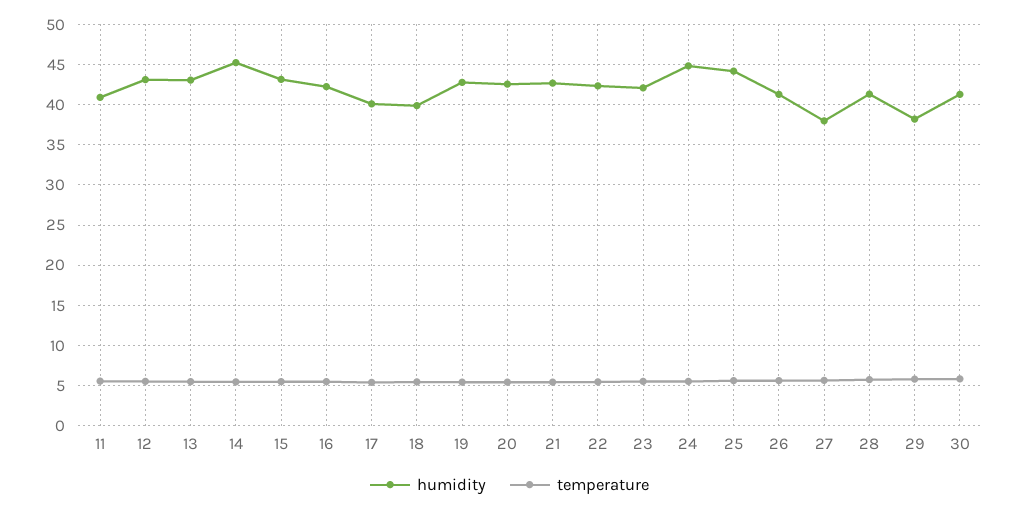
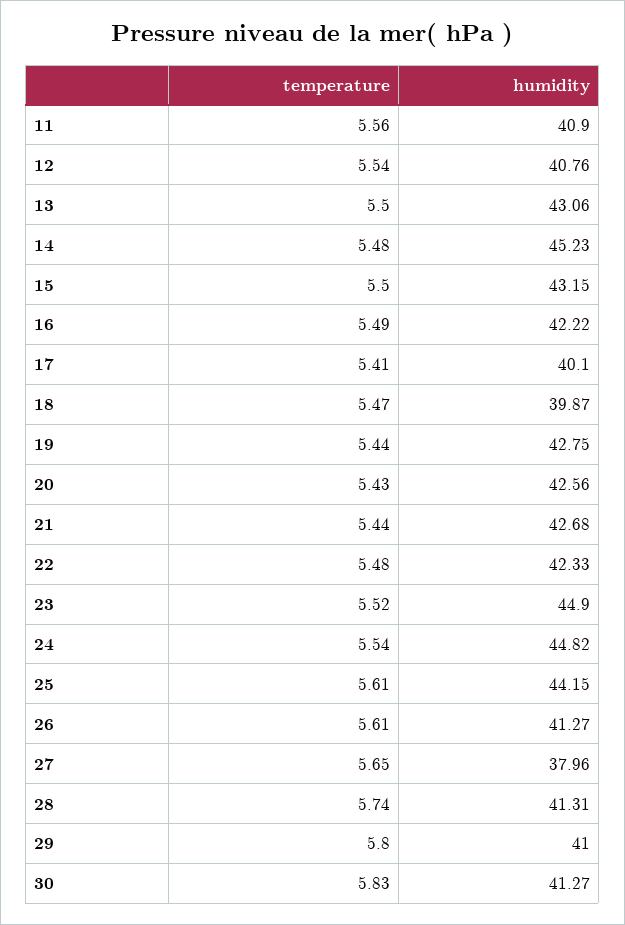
  {
    "humidity": {
      "11": 40.9,
-     "12": 43,
+     "12": 40.76,
      "13": 43.06,
      "14": 45.23,
      "15": 43.15,
      "16": 42.22,
      "17": 40.1,
      "18": 39.87,
      "19": 42.75,
      "20": 42.56,
      "21": 42.68,
      "22": 42.33,
-     "23": 42,
+     "23": 44.9,
      "24": 44.82,
      "25": 44.15,
      "26": 41.27,
      "27": 37.96,
      "28": 41.31,
-     "29": 38,
+     "29": 41,
      "30": 41.27
    },
    "temperature": {
      "11": 5.56,
      "12": 5.54,
      "13": 5.5,
      "14": 5.48,
      "15": 5.5,
      "16": 5.49,
      "17": 5.41,
      "18": 5.47,
      "19": 5.44,
      "20": 5.43,
      "21": 5.44,
      "22": 5.48,
      "23": 5.52,
      "24": 5.54,
      "25": 5.61,
      "26": 5.61,
      "27": 5.65,
      "28": 5.74,
      "29": 5.8,
      "30": 5.83
    }
  }

